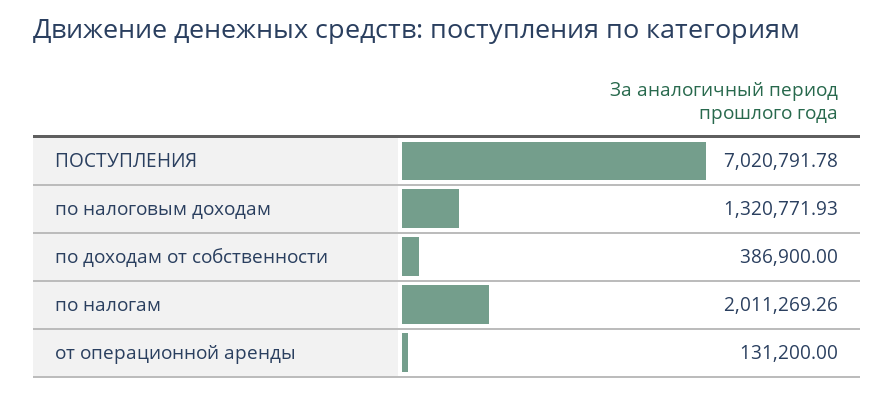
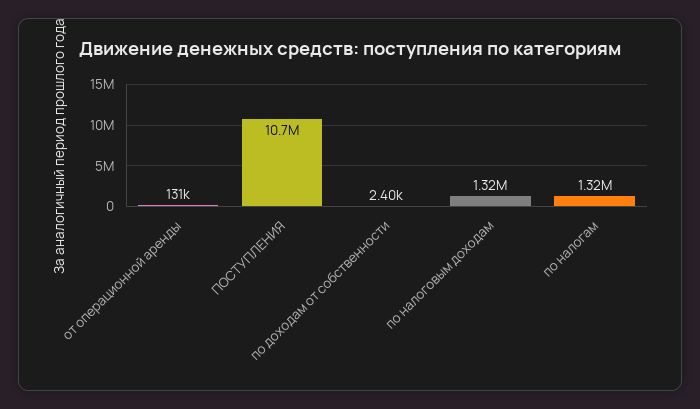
  {
-   "ПОСТУПЛЕНИЯ": 7020791.78,
+   "ПОСТУПЛЕНИЯ": 10700000,
    "по налоговым доходам": 1320771.93,
-   "по доходам от собственности": 386900,
+   "по доходам от собственности": 2400,
-   "по налогам": 2011269.26,
+   "по налогам": 1320000,
    "от операционной аренды": 131200
  }

